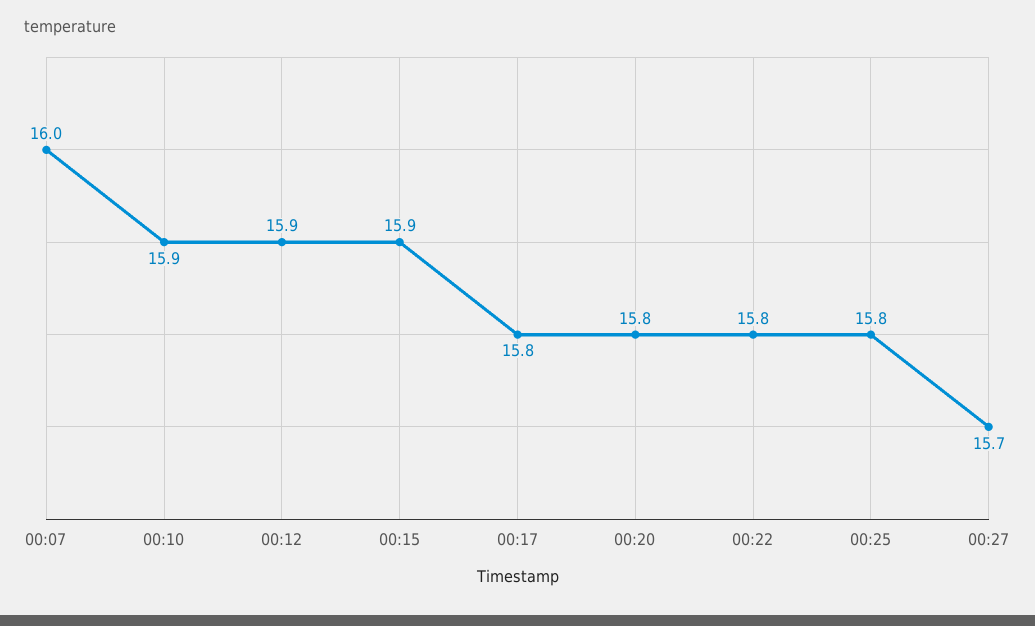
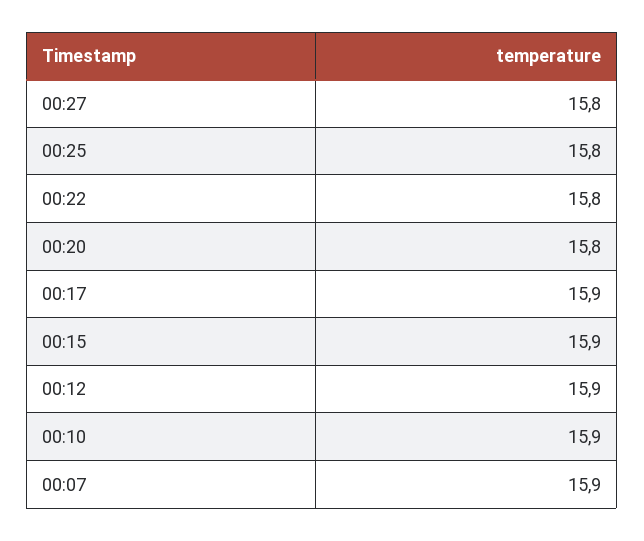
  {
-   "00:07": 16,
+   "00:07": 15.9,
    "00:10": 15.9,
    "00:12": 15.9,
    "00:15": 15.9,
-   "00:17": 15.8,
+   "00:17": 15.9,
    "00:20": 15.8,
    "00:22": 15.8,
    "00:25": 15.8,
-   "00:27": 15.7
+   "00:27": 15.8
  }

